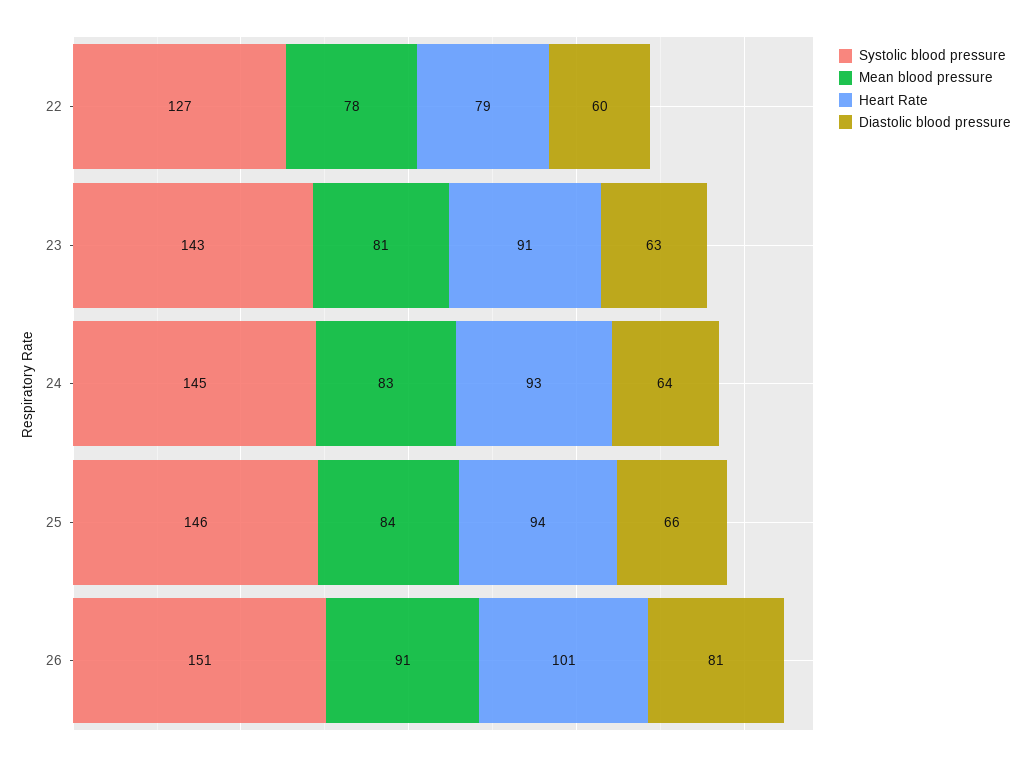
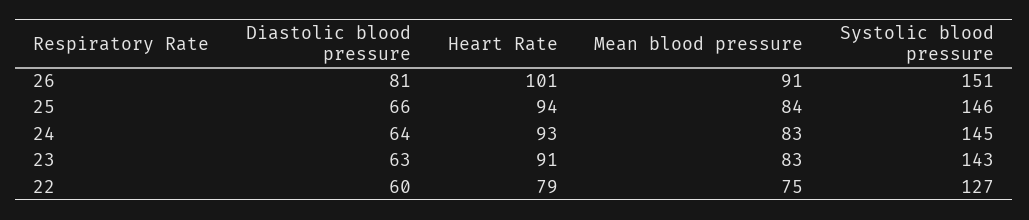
  {
    "Systolic blood pressure": {
      "22": 127,
      "23": 143,
      "24": 145,
      "25": 146,
      "26": 151
    },
    "Mean blood pressure": {
-     "22": 78,
+     "22": 75,
-     "23": 81,
+     "23": 83,
      "24": 83,
      "25": 84,
      "26": 91
    },
    "Heart Rate": {
      "22": 79,
      "23": 91,
      "24": 93,
      "25": 94,
      "26": 101
    },
    "Diastolic blood pressure": {
      "22": 60,
      "23": 63,
      "24": 64,
      "25": 66,
      "26": 81
    }
  }

